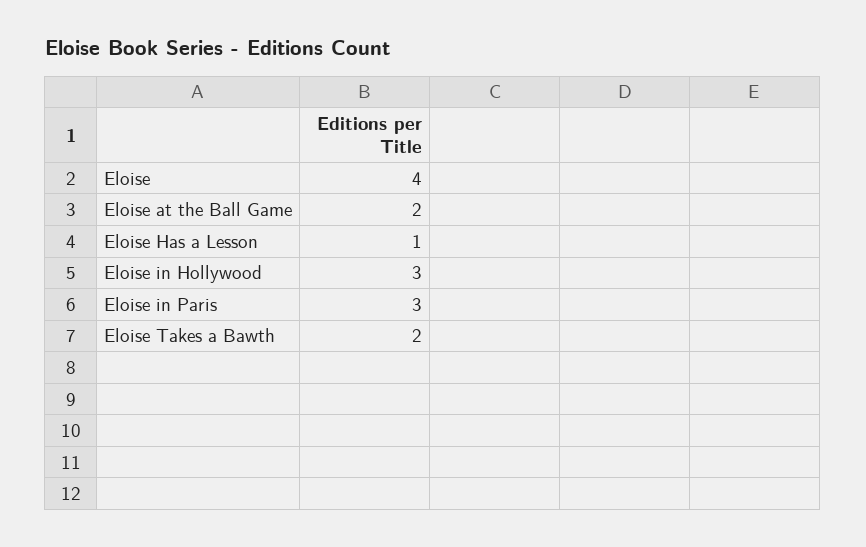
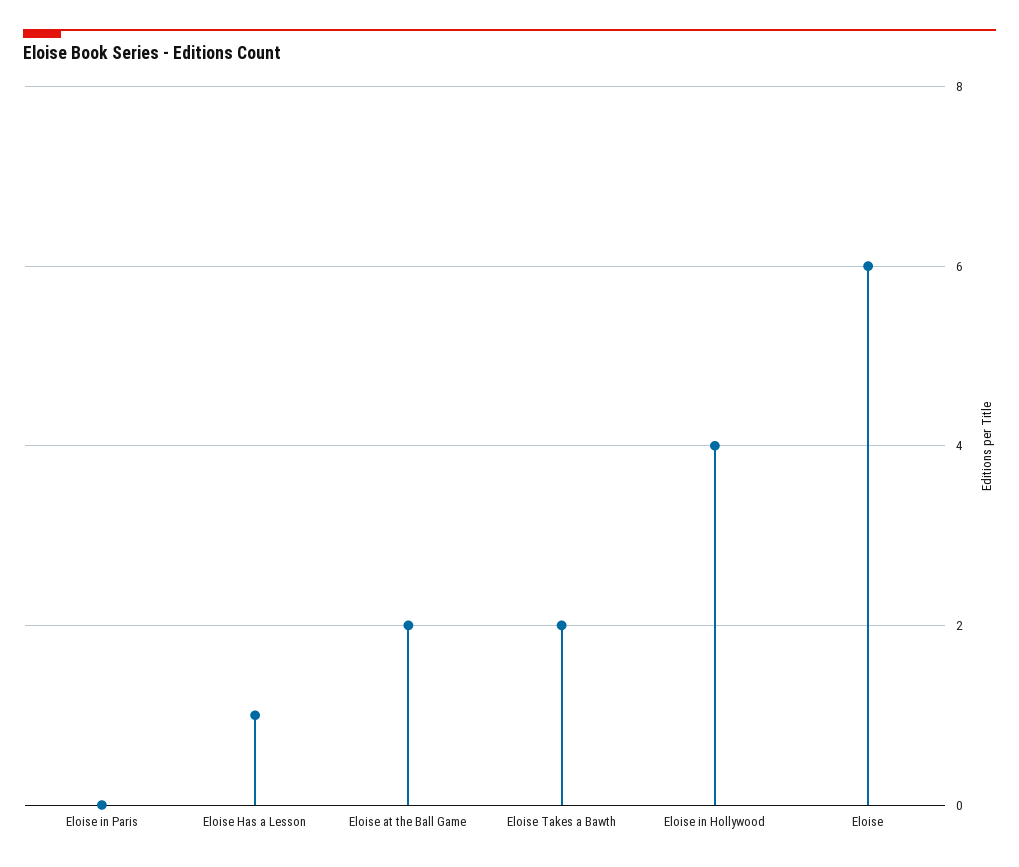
  {
-   "Eloise": 4,
+   "Eloise": 6,
    "Eloise at the Ball Game": 2,
    "Eloise Has a Lesson": 1,
-   "Eloise in Hollywood": 3,
+   "Eloise in Hollywood": 4,
-   "Eloise in Paris": 3,
+   "Eloise in Paris": 0,
    "Eloise Takes a Bawth": 2
  }

